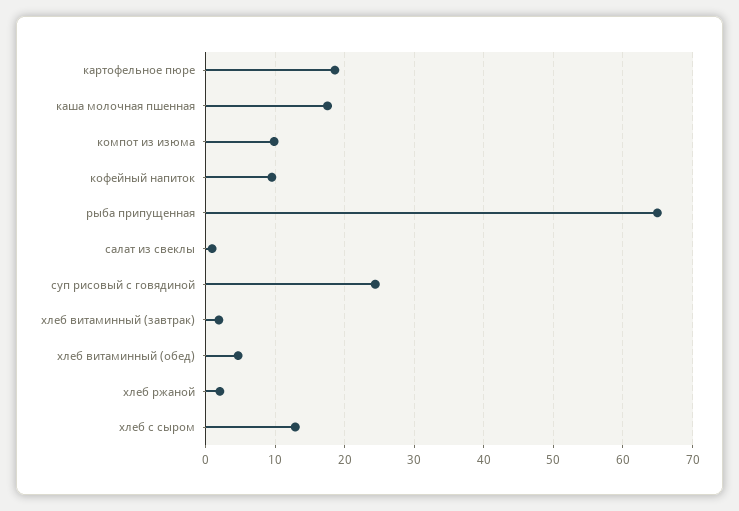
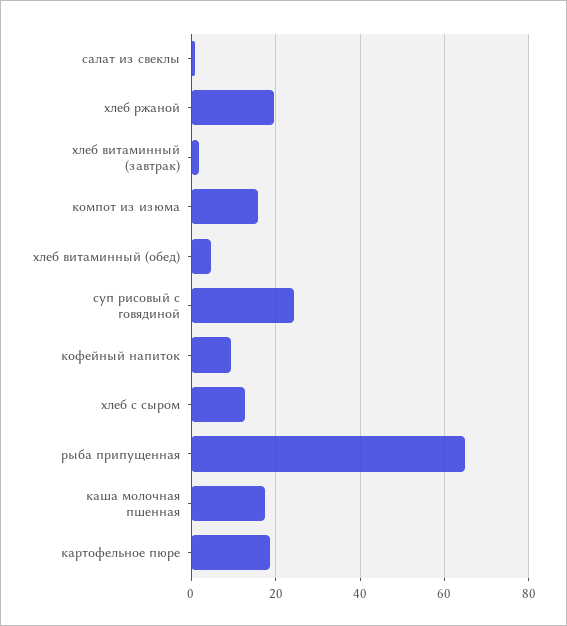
  {
    "картофельное пюре": 19,
    "каша молочная пшенная": 18,
-   "компот из изюма": 10,
+   "компот из изюма": 16,
    "кофейный напиток": 10,
    "рыба припущенная": 65,
    "салат из свеклы": 1,
    "суп рисовый с говядиной": 24,
    "хлеб витаминный (завтрак)": 2,
    "хлеб витаминный (обед)": 5,
-   "хлеб ржаной": 2,
+   "хлеб ржаной": 20,
    "хлеб с сыром": 13
  }

